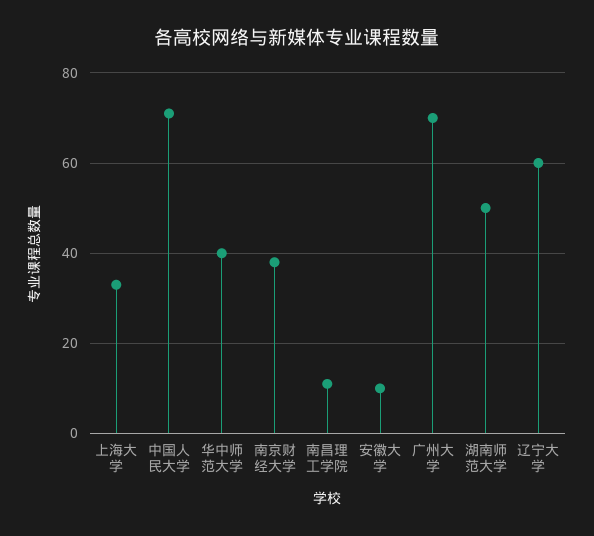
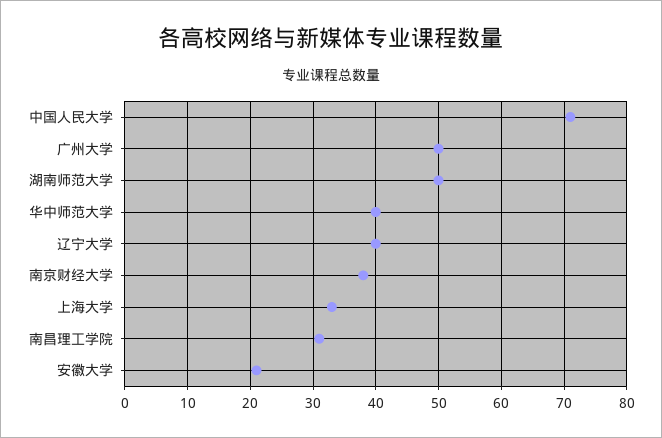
  {
    "上海大学": 33,
    "中国人民大学": 71,
    "华中师范大学": 40,
    "南京财经大学": 38,
-   "南昌理工学院": 10,
+   "南昌理工学院": 31,
-   "安徽大学": 10,
+   "安徽大学": 21,
-   "广州大学": 70,
+   "广州大学": 50,
    "湖南师范大学": 50,
-   "辽宁大学": 60
+   "辽宁大学": 40
  }

